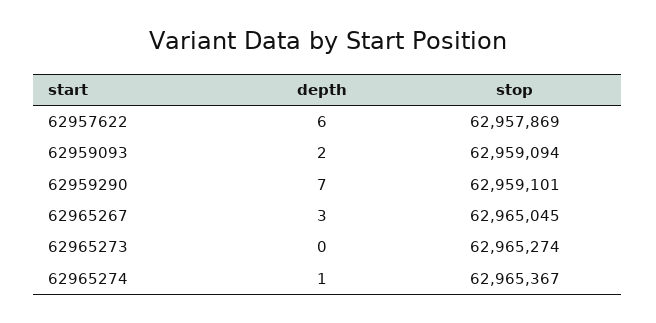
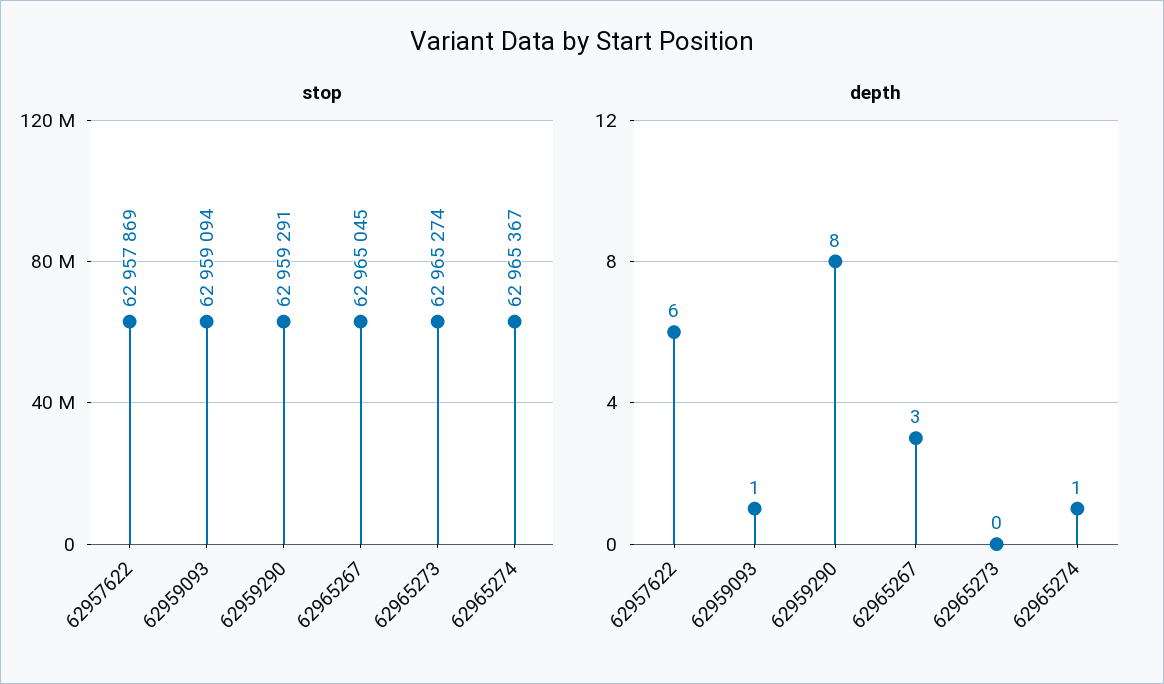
  {
    "depth": {
      "62957622": 6,
-     "62959093": 2,
+     "62959093": 1,
-     "62959290": 7,
+     "62959290": 8,
      "62965267": 3,
      "62965273": 0,
      "62965274": 1
    },
    "stop": {
      "62957622": 62957869,
      "62959093": 62959094,
-     "62959290": 62959101,
+     "62959290": 62959291,
      "62965267": 62965045,
      "62965273": 62965274,
      "62965274": 62965367
    }
  }

